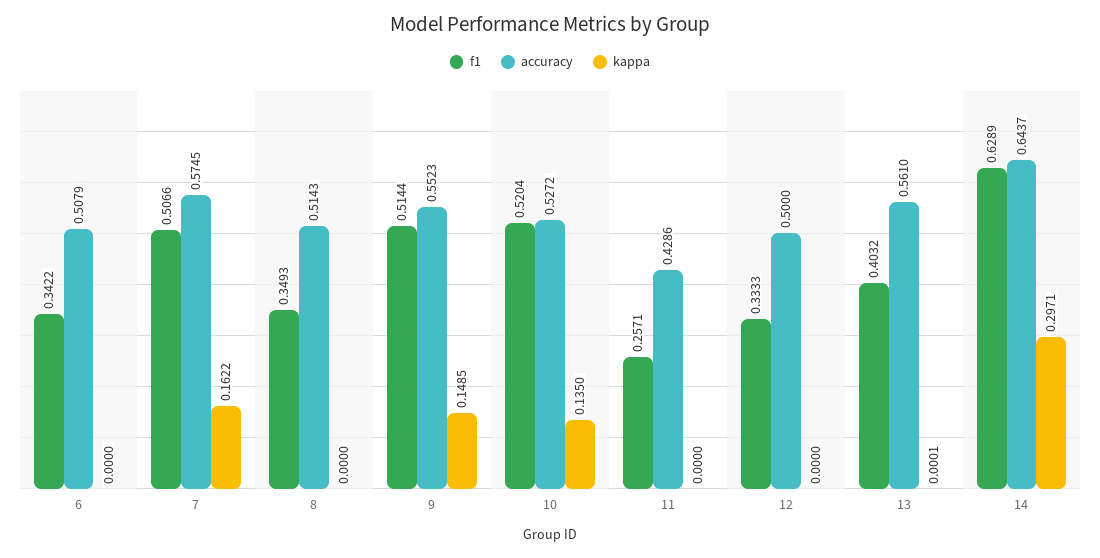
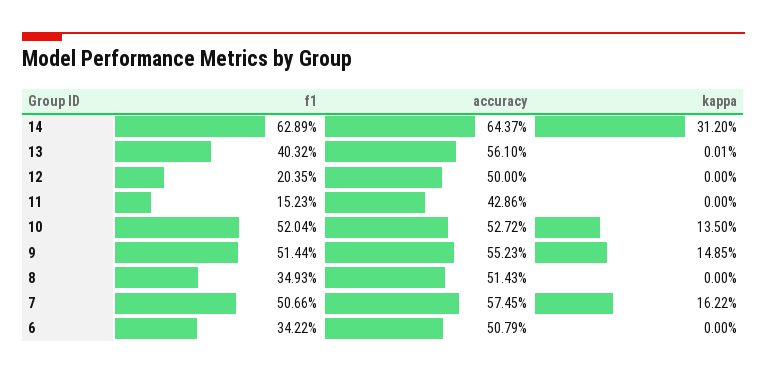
  {
    "f1": {
      "6": 0.3422,
      "7": 0.5066,
      "8": 0.3493,
      "9": 0.5144,
      "10": 0.5204,
-     "11": 0.2571,
+     "11": 0.1523,
-     "12": 0.3333,
+     "12": 0.2035,
      "13": 0.4032,
      "14": 0.6289
    },
    "accuracy": {
      "6": 0.5079,
      "7": 0.5745,
      "8": 0.5143,
      "9": 0.5523,
      "10": 0.5272,
      "11": 0.4286,
      "12": 0.5,
      "13": 0.561,
      "14": 0.6437
    },
    "kappa": {
      "6": 0,
      "7": 0.1622,
      "8": 0,
      "9": 0.1485,
      "10": 0.135,
      "11": 0,
      "12": 0,
      "13": 0.0001,
-     "14": 0.2971
+     "14": 0.312
    }
  }

